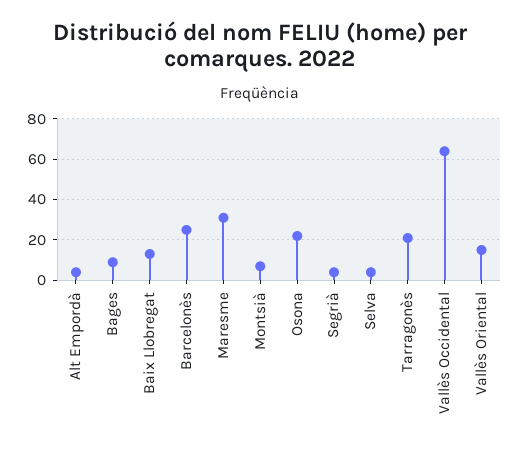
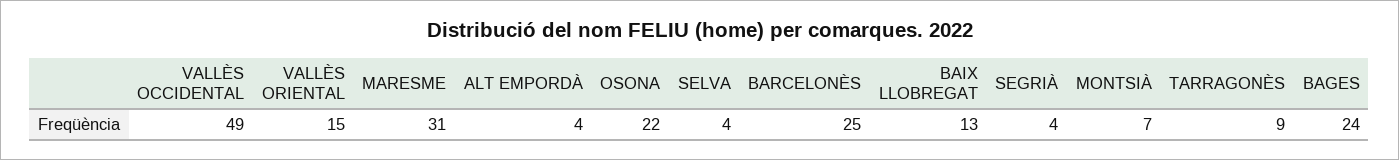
  {
    "Alt Empordà": 4,
-   "Bages": 10,
+   "Bages": 24,
    "Baix Llobregat": 13,
    "Barcelonès": 25,
    "Maresme": 31,
    "Montsià": 7,
    "Osona": 22,
    "Segrià": 4,
    "Selva": 4,
-   "Tarragonès": 20,
+   "Tarragonès": 9,
-   "Vallès Occidental": 65,
+   "Vallès Occidental": 49,
    "Vallès Oriental": 15
  }

